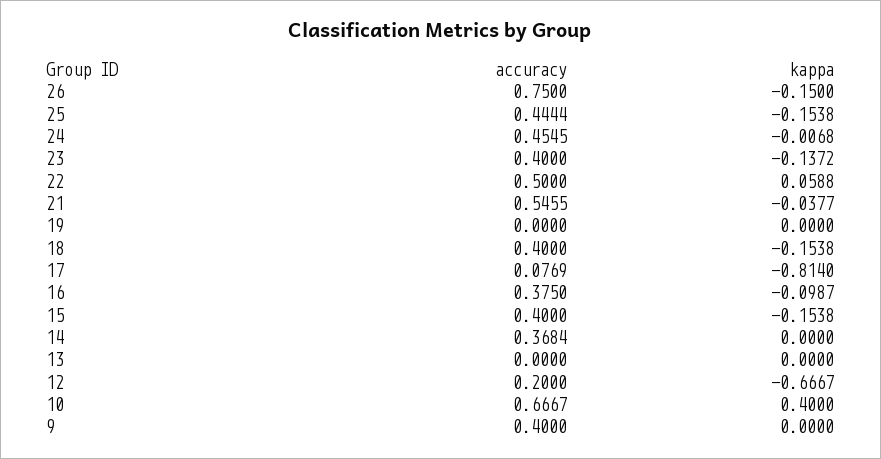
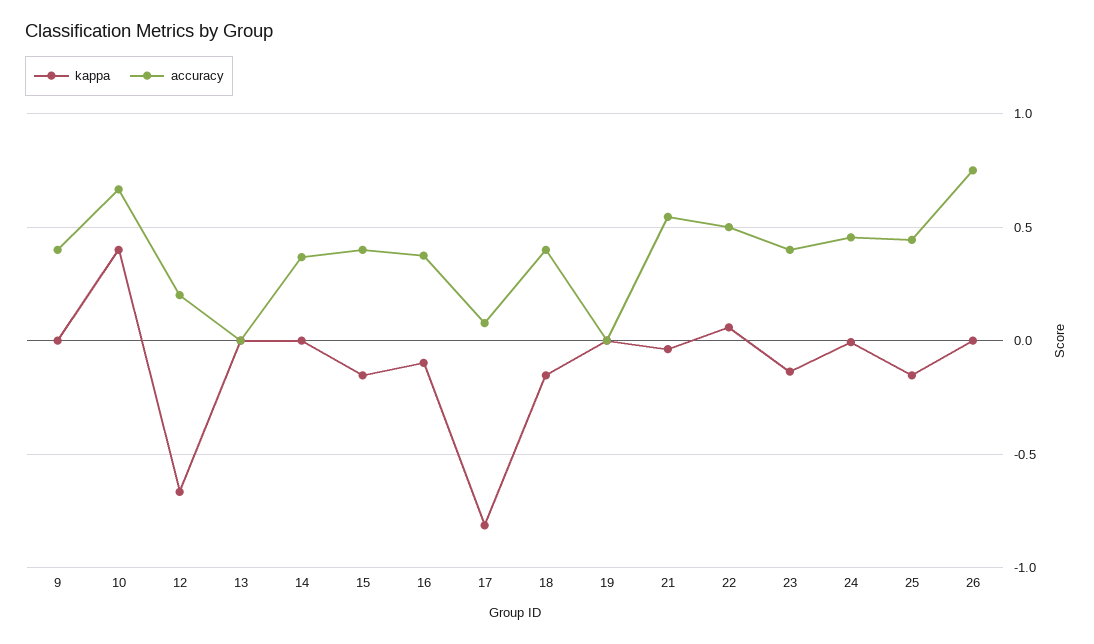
  {
    "accuracy": {
      "26": 0.75,
      "25": 0.4444,
      "24": 0.4545,
      "23": 0.4,
      "22": 0.5,
      "21": 0.5455,
      "19": 0,
      "18": 0.4,
      "17": 0.0769,
      "16": 0.375,
      "15": 0.4,
      "14": 0.3684,
      "13": 0,
      "12": 0.2,
      "10": 0.6667,
      "9": 0.4
    },
    "kappa": {
-     "26": -0.15,
+     "26": 0,
      "25": -0.1538,
      "24": -0.0068,
      "23": -0.1372,
      "22": 0.0588,
      "21": -0.0377,
      "19": 0,
      "18": -0.1538,
      "17": -0.814,
      "16": -0.0987,
      "15": -0.1538,
      "14": 0,
      "13": 0,
      "12": -0.6667,
      "10": 0.4,
      "9": 0
    }
  }

